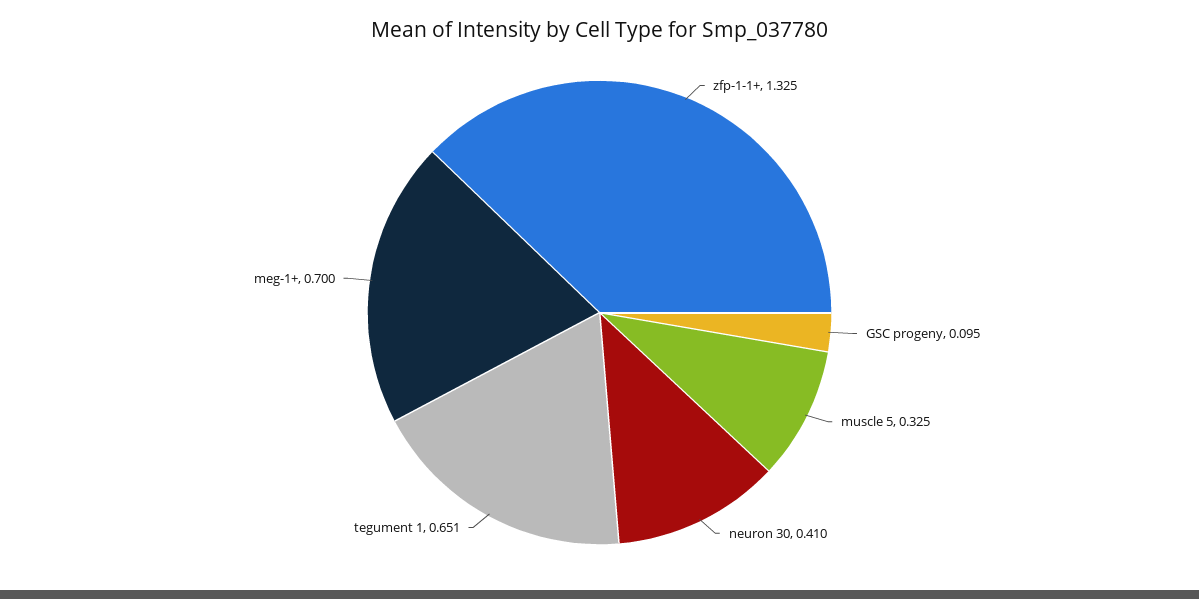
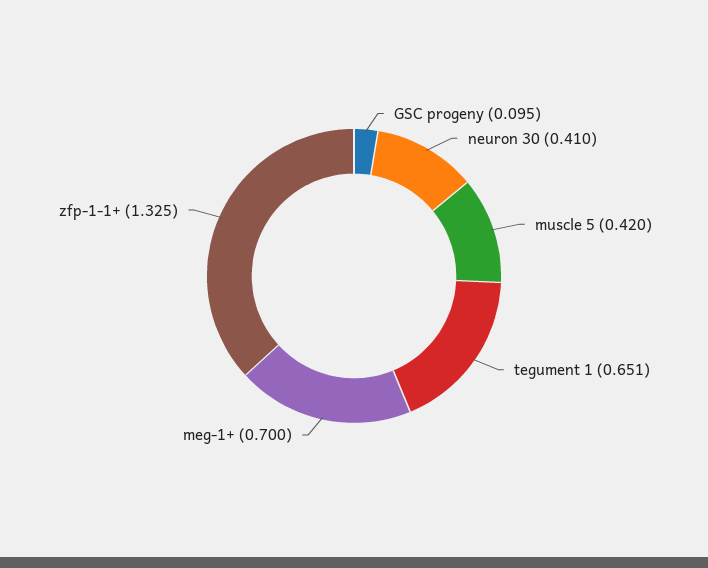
  {
    "zfp-1-1+": 1.325,
    "GSC progeny": 0.095,
-   "muscle 5": 0.325,
+   "muscle 5": 0.42,
    "neuron 30": 0.41,
    "tegument 1": 0.651,
    "meg-1+": 0.7
  }

